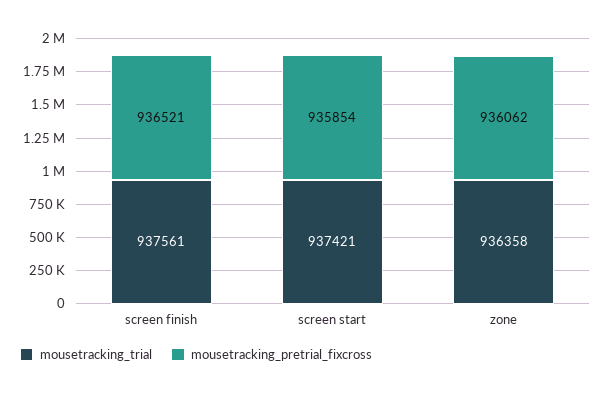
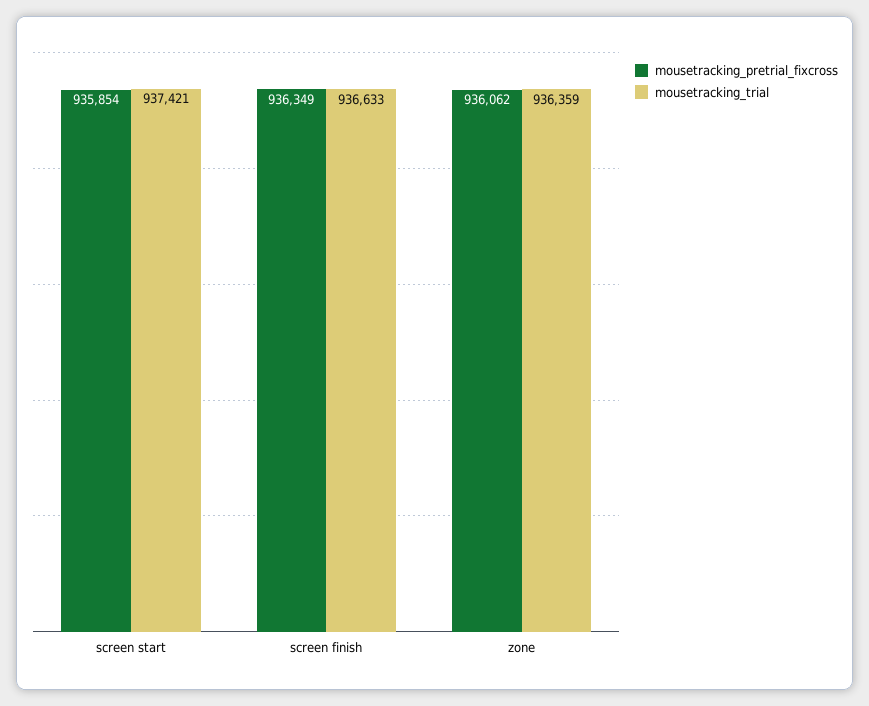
  {
    "mousetracking_trial": {
-     "screen finish": 937561,
+     "screen finish": 936633,
      "screen start": 937421,
-     "zone": 936358
+     "zone": 936359
    },
    "mousetracking_pretrial_fixcross": {
-     "screen finish": 936521,
+     "screen finish": 936349,
      "screen start": 935854,
      "zone": 936062
    }
  }

